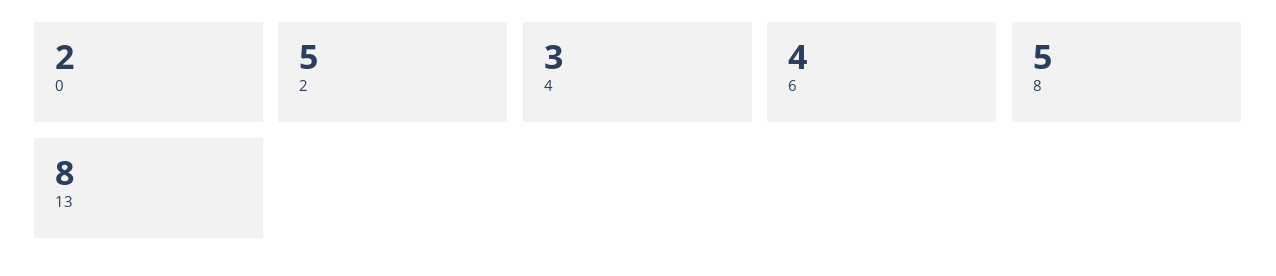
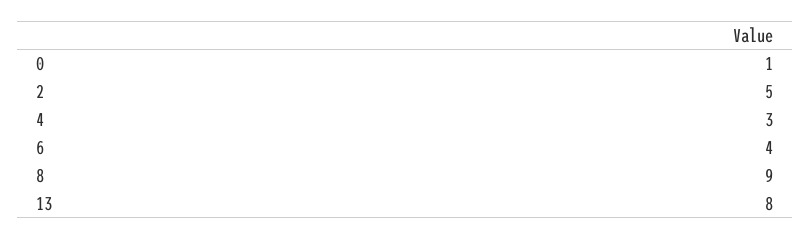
  {
-   "0": 2,
+   "0": 1,
    "2": 5,
    "4": 3,
    "6": 4,
-   "8": 5,
+   "8": 9,
    "13": 8
  }

